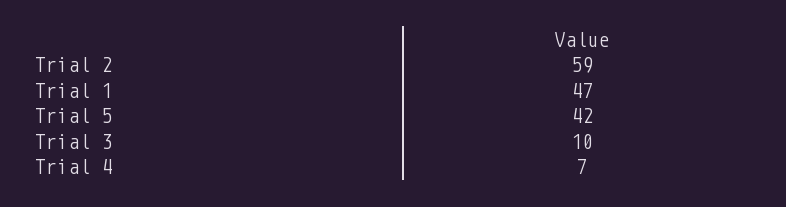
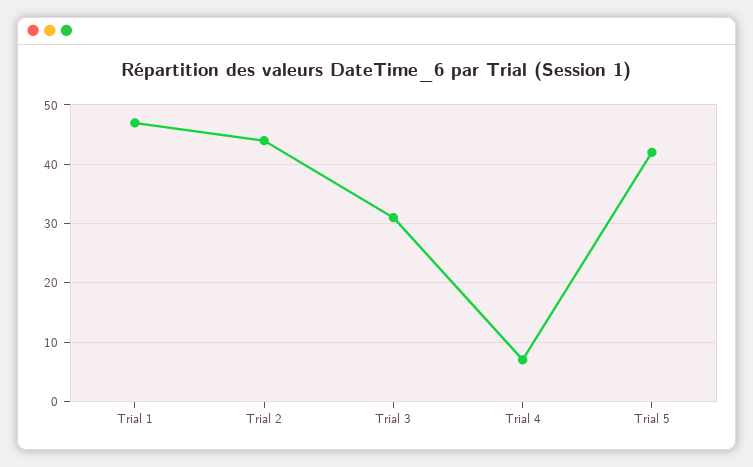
  {
-   "Trial 2": 59,
+   "Trial 2": 45,
    "Trial 1": 47,
    "Trial 5": 42,
-   "Trial 3": 10,
+   "Trial 3": 30,
    "Trial 4": 7
  }

